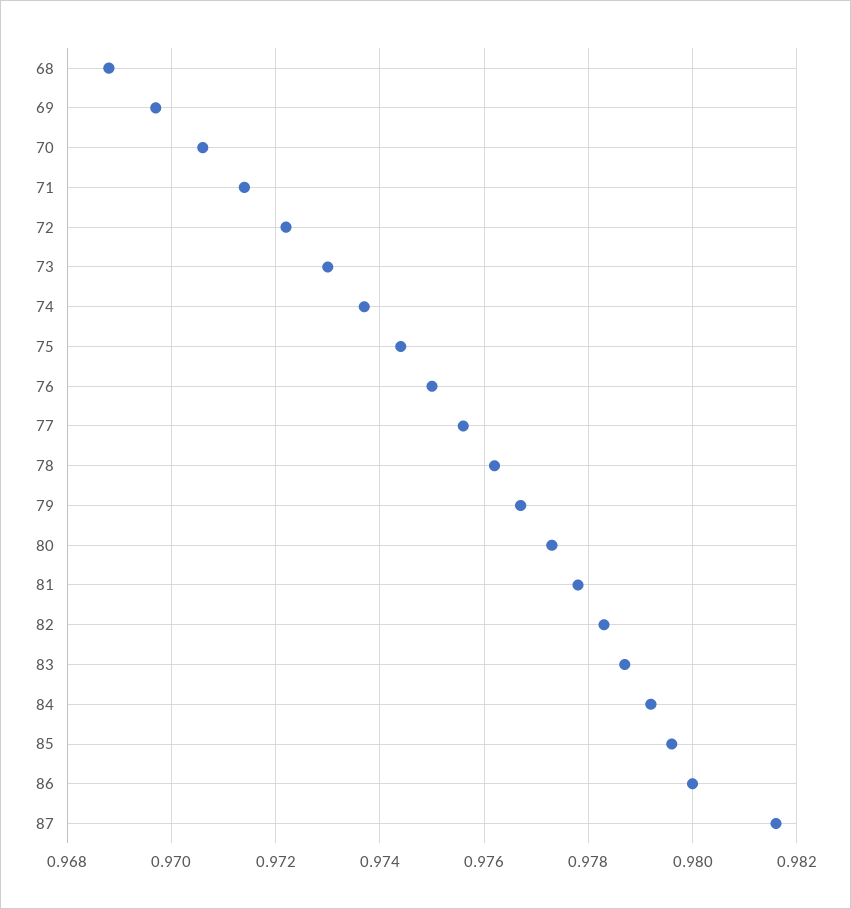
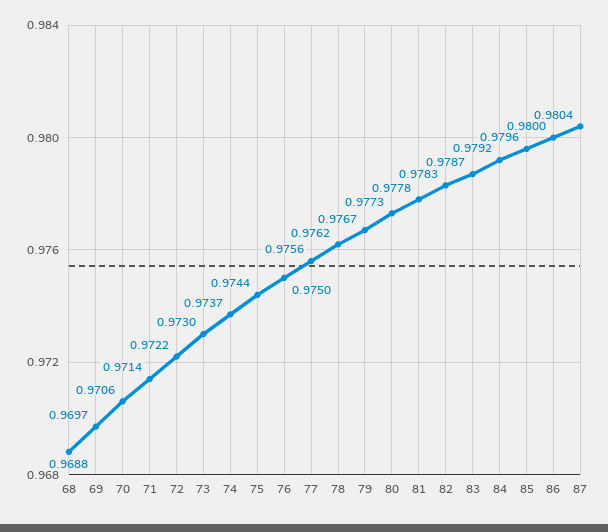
  {
    "68": 0.9688,
    "69": 0.9697,
    "70": 0.9706,
    "71": 0.9714,
    "72": 0.9722,
    "73": 0.973,
    "74": 0.9737,
    "75": 0.9744,
    "76": 0.975,
    "77": 0.9756,
    "78": 0.9762,
    "79": 0.9767,
    "80": 0.9773,
    "81": 0.9778,
    "82": 0.9783,
    "83": 0.9787,
    "84": 0.9792,
    "85": 0.9796,
    "86": 0.98,
-   "87": 0.9815
+   "87": 0.9804
  }

